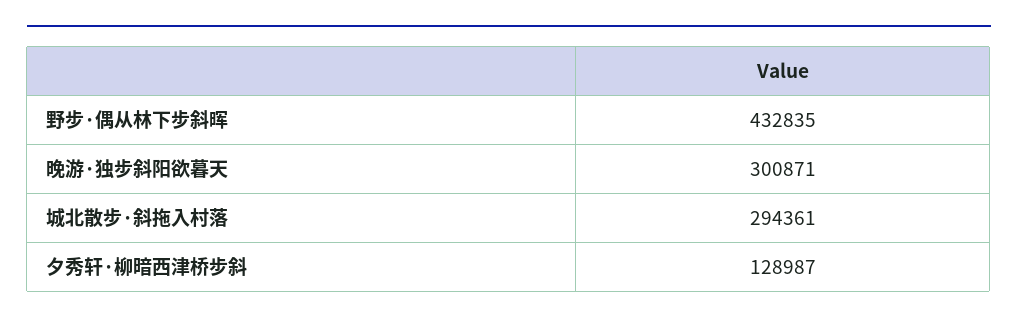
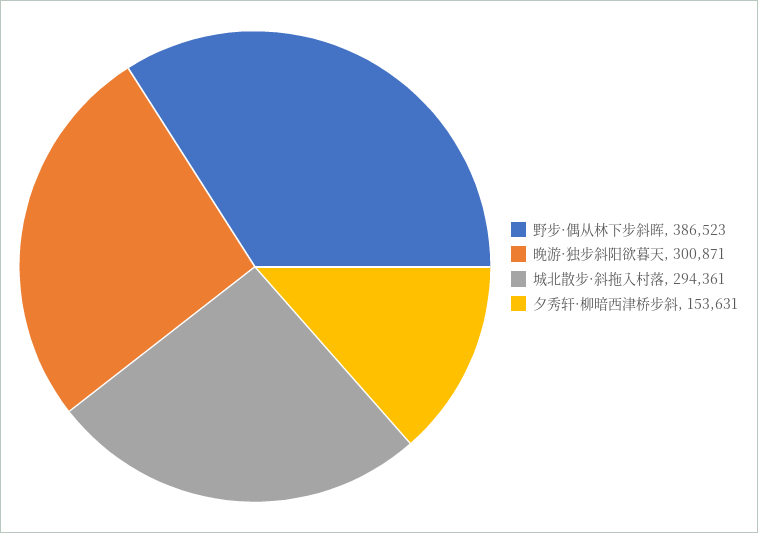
  {
-   "野步·偶从林下步斜晖": 432835,
+   "野步·偶从林下步斜晖": 386523,
    "晚游·独步斜阳欲暮天": 300871,
    "城北散步·斜拖入村落": 294361,
-   "夕秀轩·柳暗西津桥步斜": 128987
+   "夕秀轩·柳暗西津桥步斜": 153631
  }

